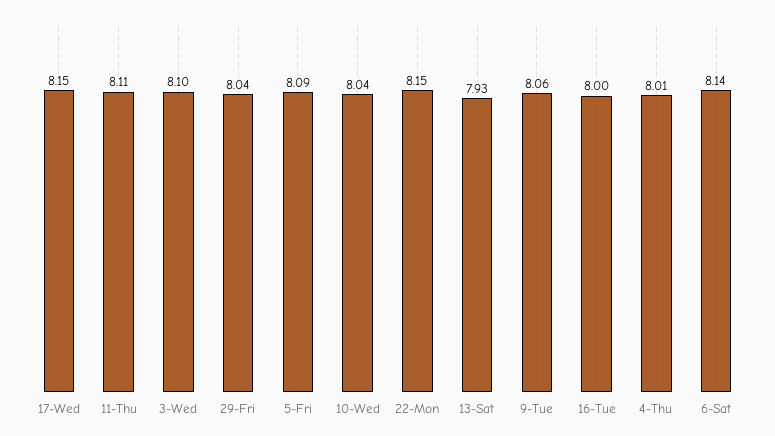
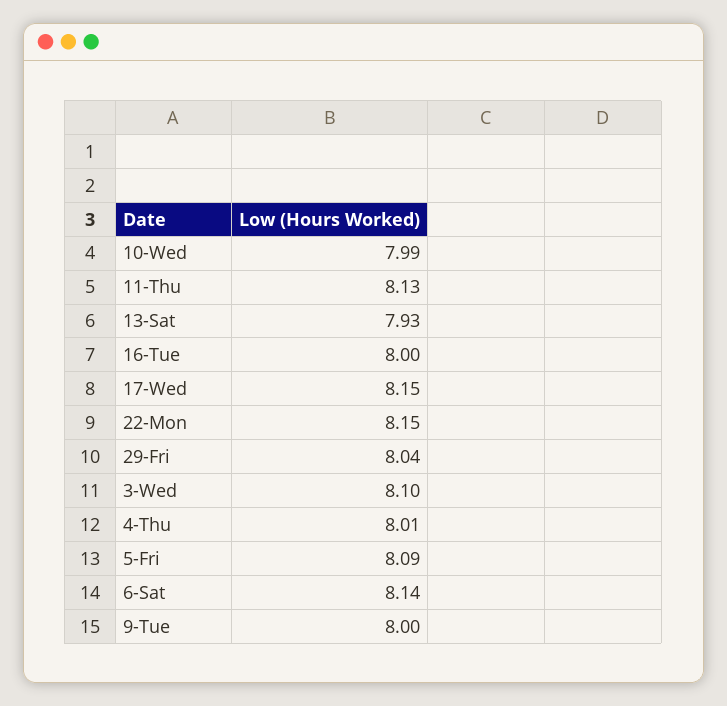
  {
    "17-Wed": 8.15,
-   "11-Thu": 8.11,
+   "11-Thu": 8.13,
    "3-Wed": 8.1,
    "29-Fri": 8.04,
    "5-Fri": 8.09,
-   "10-Wed": 8.04,
+   "10-Wed": 7.99,
    "22-Mon": 8.15,
    "13-Sat": 7.93,
-   "9-Tue": 8.06,
+   "9-Tue": 8,
    "16-Tue": 8,
    "4-Thu": 8.01,
    "6-Sat": 8.14
  }

